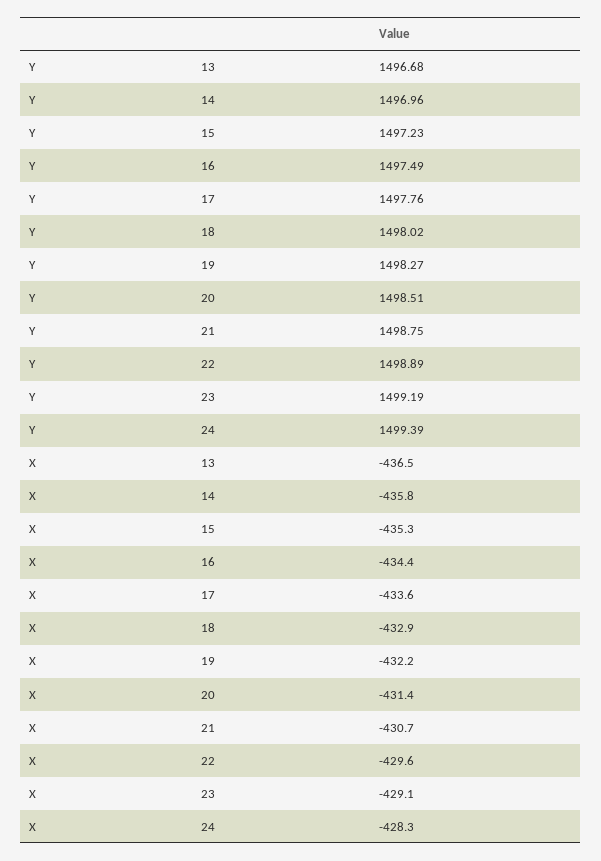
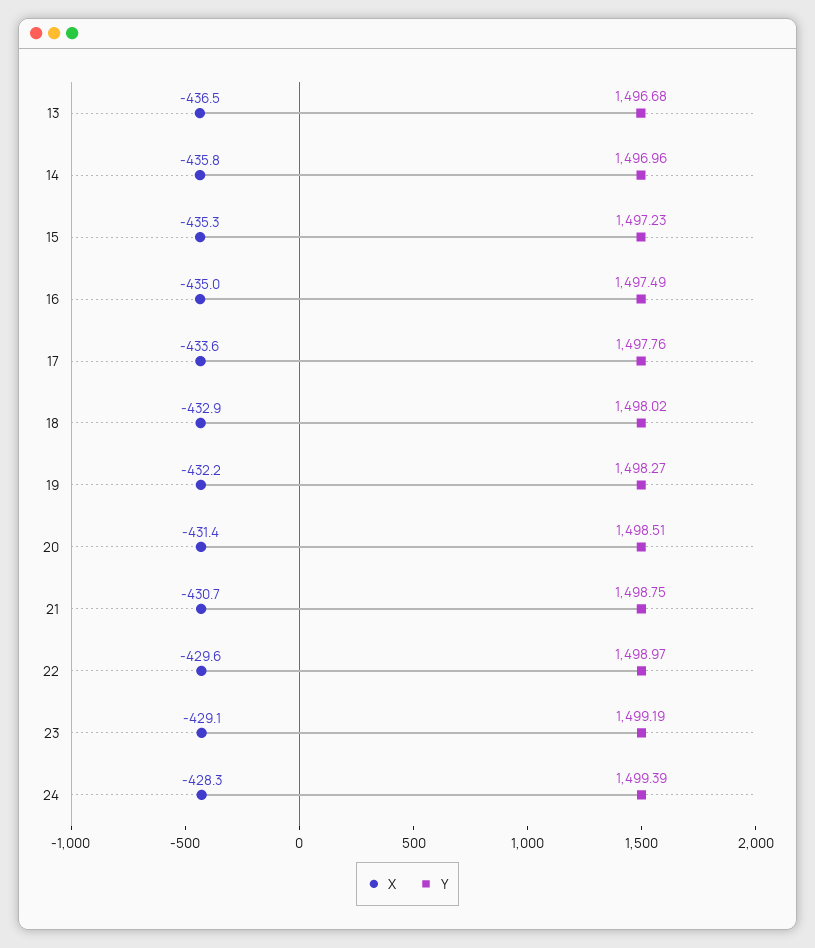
  {
    "Y": {
      "13": 1496.68,
      "14": 1496.96,
      "15": 1497.23,
      "16": 1497.49,
      "17": 1497.76,
      "18": 1498.02,
      "19": 1498.27,
      "20": 1498.51,
      "21": 1498.75,
-     "22": 1498.89,
+     "22": 1498.97,
      "23": 1499.19,
      "24": 1499.39
    },
    "X": {
      "13": -436.5,
      "14": -435.8,
      "15": -435.3,
-     "16": -434.4,
+     "16": -435,
      "17": -433.6,
      "18": -432.9,
      "19": -432.2,
      "20": -431.4,
      "21": -430.7,
      "22": -429.6,
      "23": -429.1,
      "24": -428.3
    }
  }

